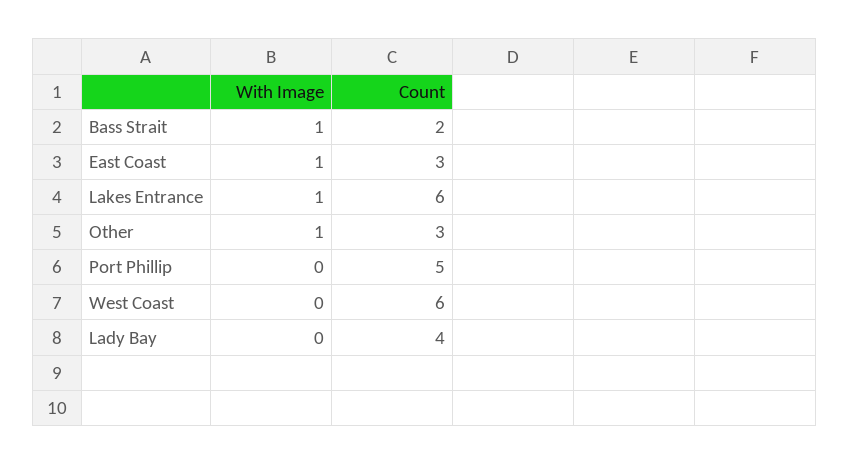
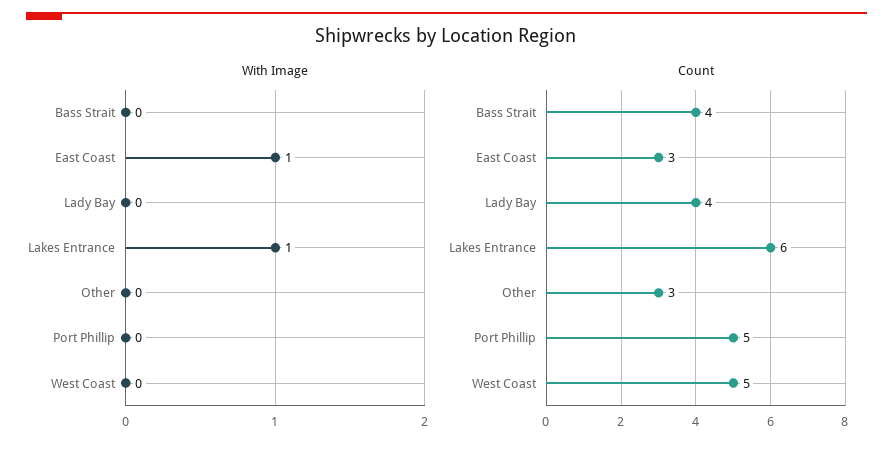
  {
    "With Image": {
-     "Bass Strait": 1,
+     "Bass Strait": 0,
      "East Coast": 1,
      "Lakes Entrance": 1,
-     "Other": 1,
+     "Other": 0,
      "Port Phillip": 0,
      "West Coast": 0,
      "Lady Bay": 0
    },
    "Count": {
-     "Bass Strait": 2,
+     "Bass Strait": 4,
      "East Coast": 3,
      "Lakes Entrance": 6,
      "Other": 3,
      "Port Phillip": 5,
-     "West Coast": 6,
+     "West Coast": 5,
      "Lady Bay": 4
    }
  }

